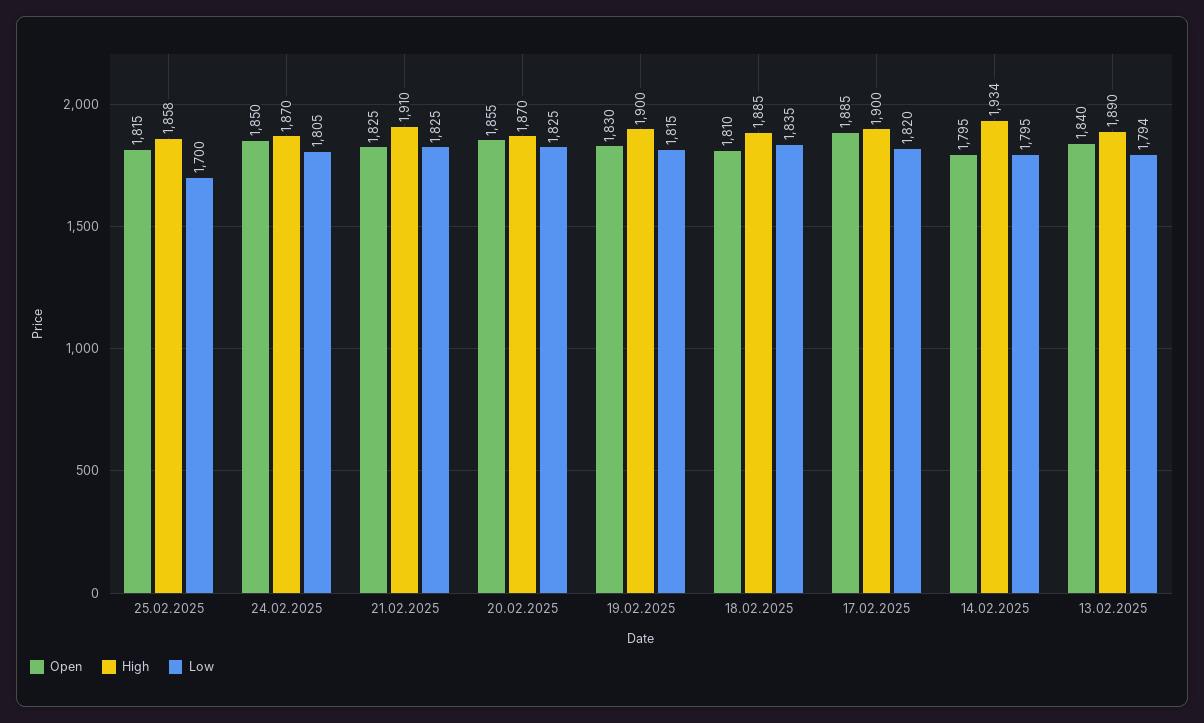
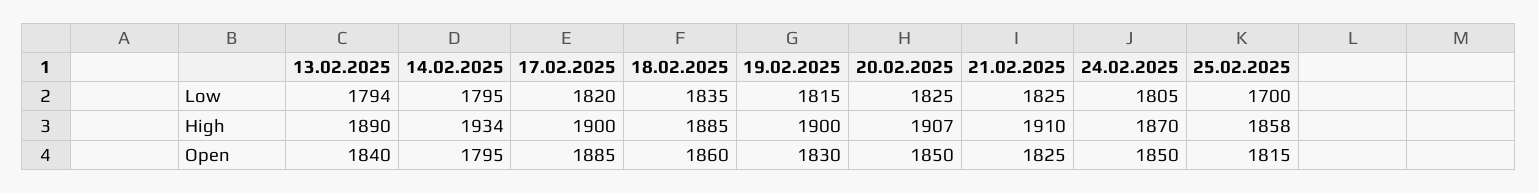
  {
    "Open": {
      "25.02.2025": 1815,
      "24.02.2025": 1850,
      "21.02.2025": 1825,
-     "20.02.2025": 1855,
+     "20.02.2025": 1850,
      "19.02.2025": 1830,
-     "18.02.2025": 1810,
+     "18.02.2025": 1860,
      "17.02.2025": 1885,
      "14.02.2025": 1795,
      "13.02.2025": 1840
    },
    "High": {
      "25.02.2025": 1858,
      "24.02.2025": 1870,
      "21.02.2025": 1910,
-     "20.02.2025": 1870,
+     "20.02.2025": 1907,
      "19.02.2025": 1900,
      "18.02.2025": 1885,
      "17.02.2025": 1900,
      "14.02.2025": 1934,
      "13.02.2025": 1890
    },
    "Low": {
      "25.02.2025": 1700,
      "24.02.2025": 1805,
      "21.02.2025": 1825,
      "20.02.2025": 1825,
      "19.02.2025": 1815,
      "18.02.2025": 1835,
      "17.02.2025": 1820,
      "14.02.2025": 1795,
      "13.02.2025": 1794
    }
  }

